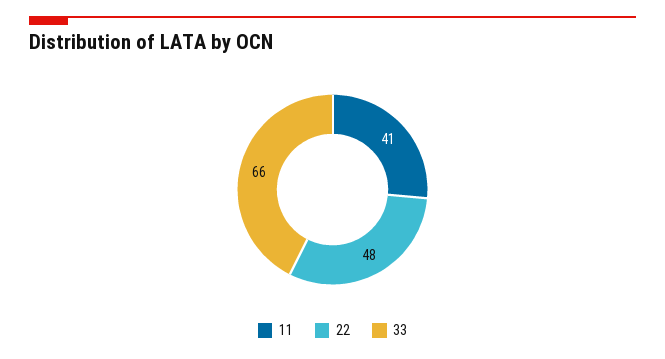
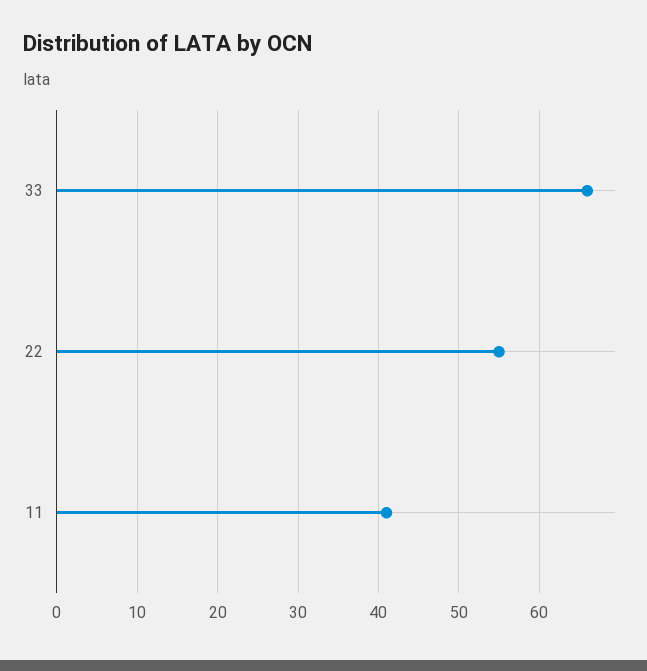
  {
    "11": 41,
-   "22": 48,
+   "22": 55,
    "33": 66
  }

